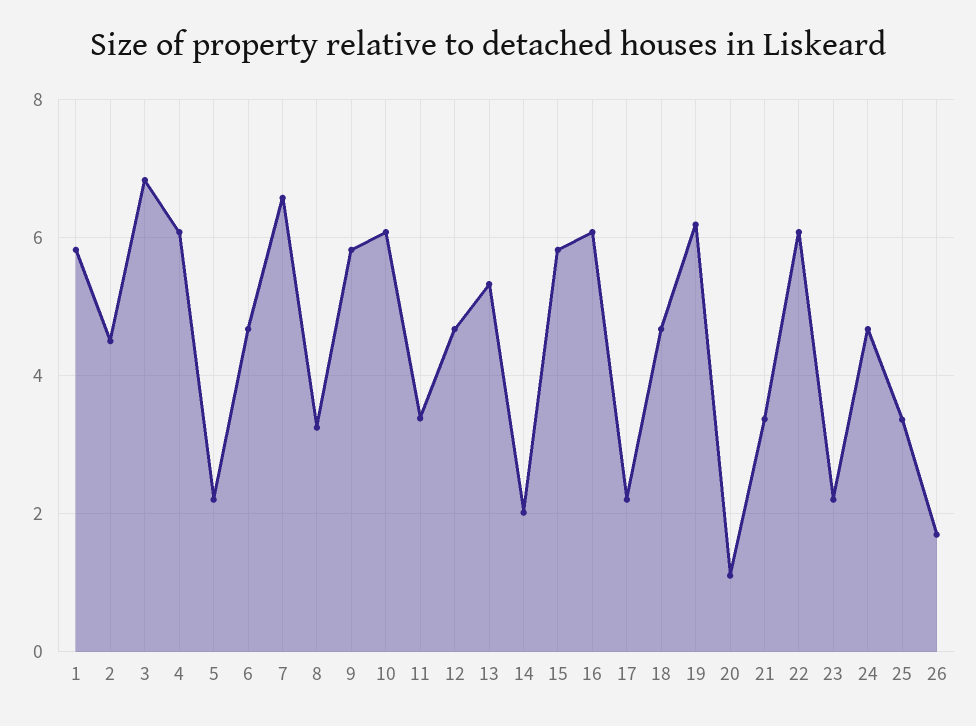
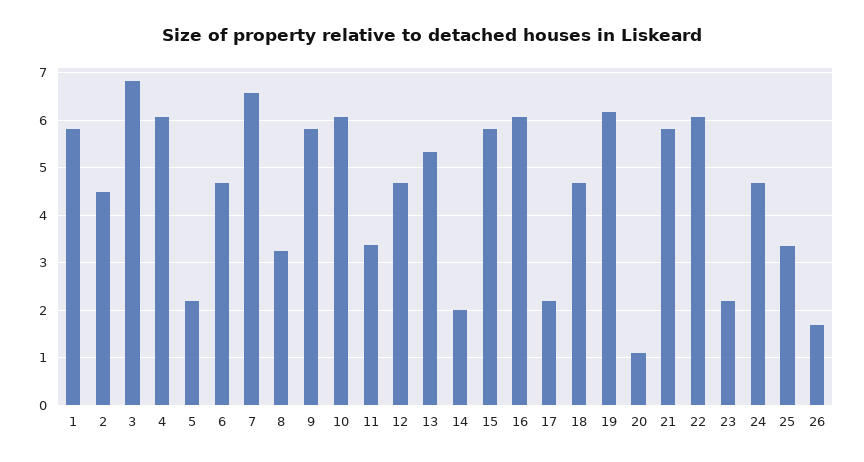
  {
    "1": 5.8,
    "2": 4.4,
    "3": 6.8,
    "4": 6,
    "5": 2.2,
    "6": 4.6,
    "7": 6.6,
    "8": 3.2,
    "9": 5.8,
    "10": 6,
    "11": 3.4,
    "12": 4.6,
    "13": 5.4,
    "14": 2,
    "15": 5.8,
    "16": 6,
    "17": 2.2,
    "18": 4.6,
    "19": 6.2,
    "20": 1.2,
-   "21": 3.4,
+   "21": 5.8,
    "22": 6,
    "23": 2.2,
    "24": 4.6,
    "25": 3.4,
    "26": 1.6
  }

